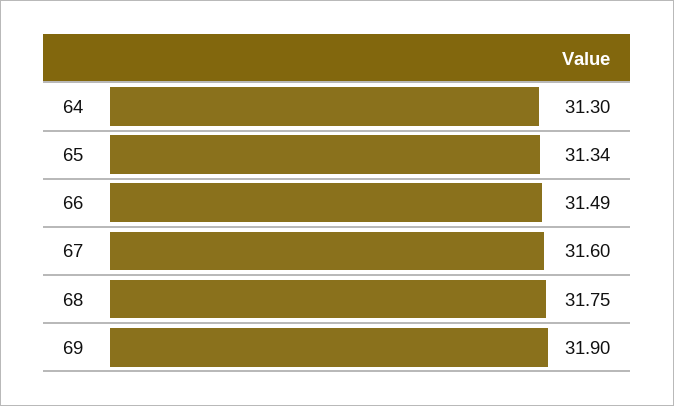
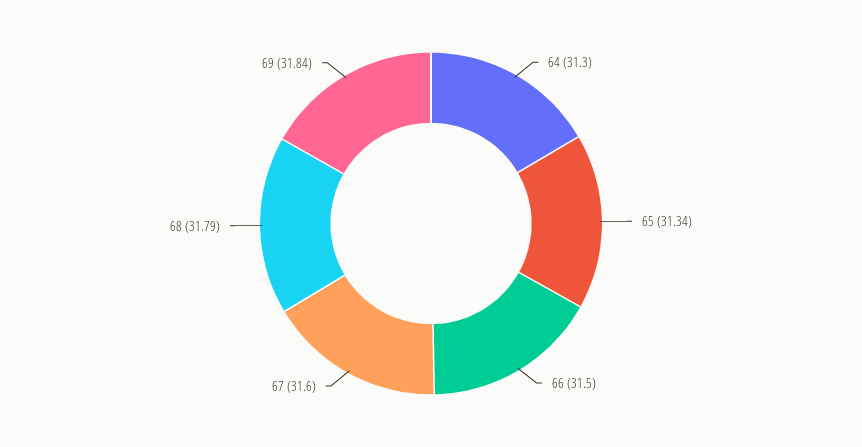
  {
    "64": 31.3,
    "65": 31.34,
-   "66": 31.49,
+   "66": 31.5,
    "67": 31.6,
-   "68": 31.75,
+   "68": 31.79,
-   "69": 31.9
+   "69": 31.84
  }

